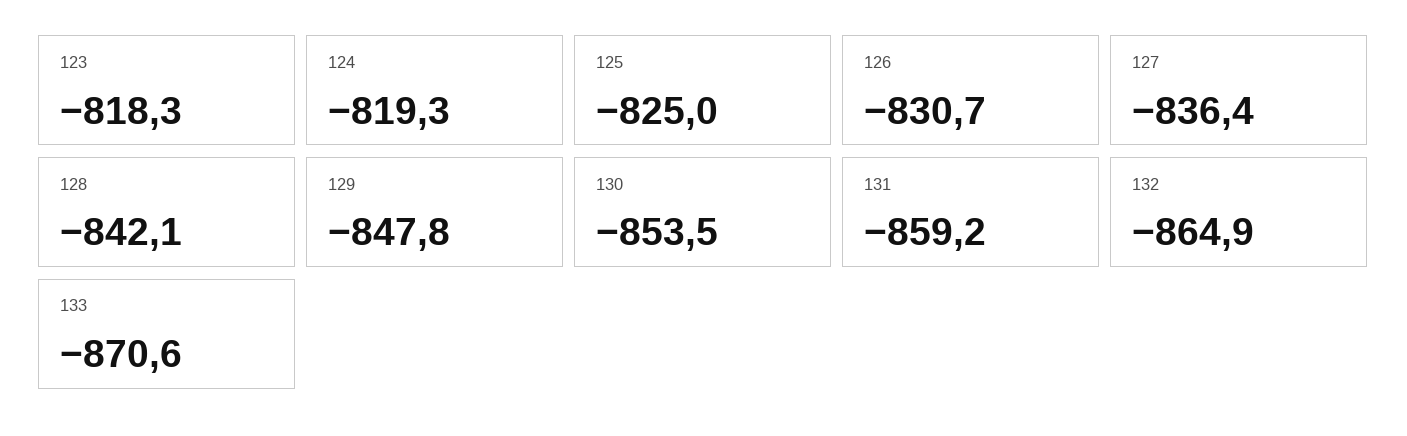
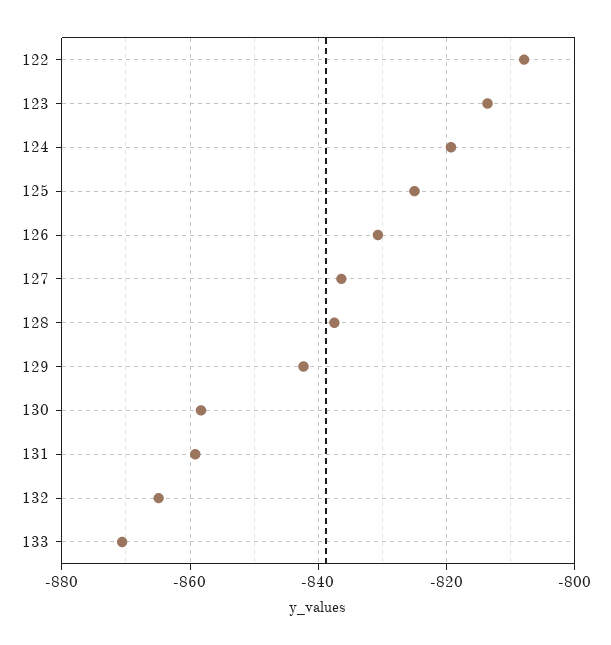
  {
-   "123": -818.3,
+   "123": -814,
    "124": -819.3,
    "125": -825,
    "126": -830.7,
    "127": -836.4,
-   "128": -842.1,
+   "128": -838,
-   "129": -847.8,
+   "129": -842,
-   "130": -853.5,
+   "130": -858,
    "131": -859.2,
    "132": -864.9,
-   "133": -870.6
+   "133": -870.6,
+   "122": -808
  }

